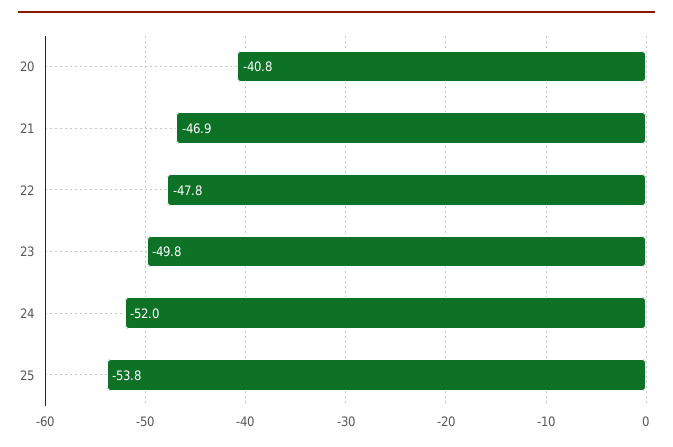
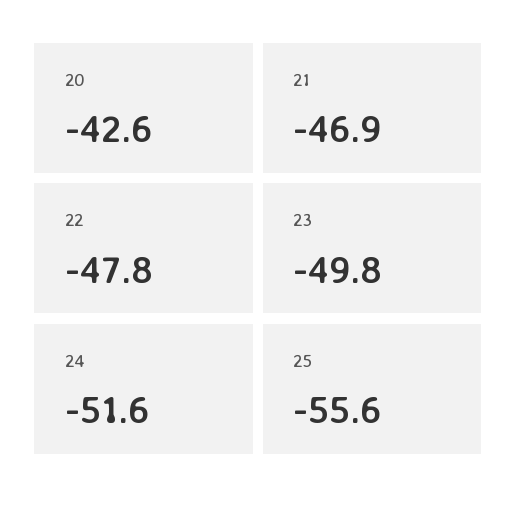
  {
-   "20": -40.8,
+   "20": -42.6,
    "21": -46.9,
    "22": -47.8,
    "23": -49.8,
-   "24": -52,
+   "24": -51.6,
-   "25": -53.8
+   "25": -55.6
  }

